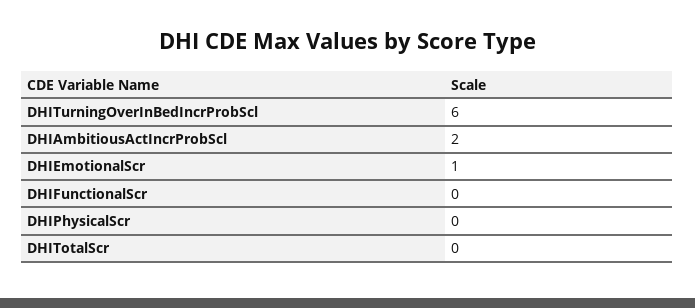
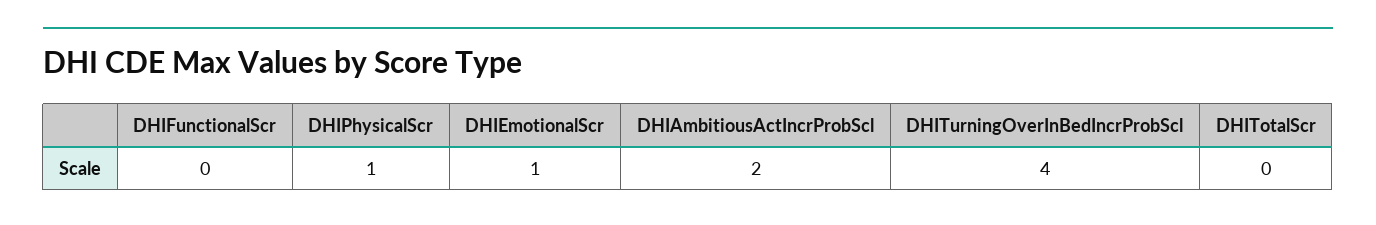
  {
-   "DHITurningOverInBedIncrProbScl": 6,
+   "DHITurningOverInBedIncrProbScl": 4,
    "DHIAmbitiousActIncrProbScl": 2,
    "DHIEmotionalScr": 1,
    "DHIFunctionalScr": 0,
-   "DHIPhysicalScr": 0,
+   "DHIPhysicalScr": 1,
    "DHITotalScr": 0
  }

